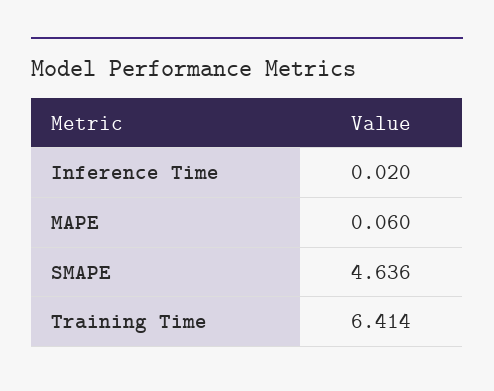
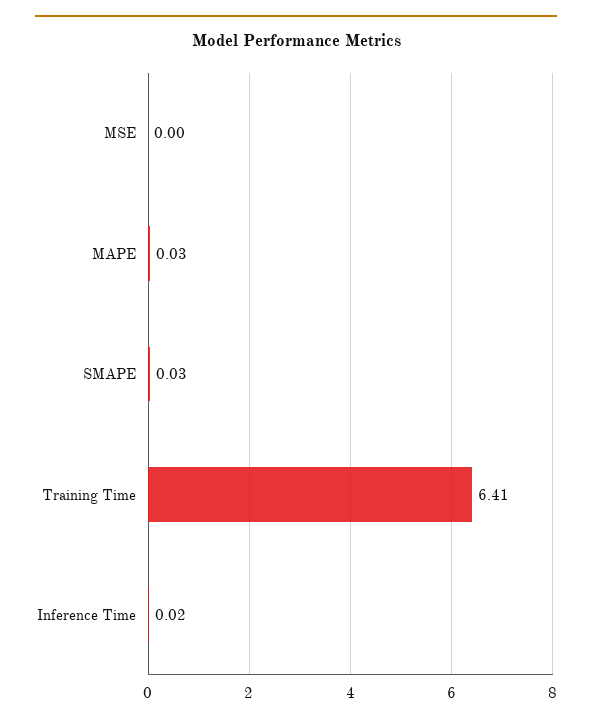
  {
    "Inference Time": 0.02,
-   "MAPE": 0.06,
+   "MAPE": 0.03,
-   "SMAPE": 4.636,
+   "SMAPE": 0.03,
-   "Training Time": 6.414
+   "Training Time": 6.414,
+   "MSE": 0
  }

